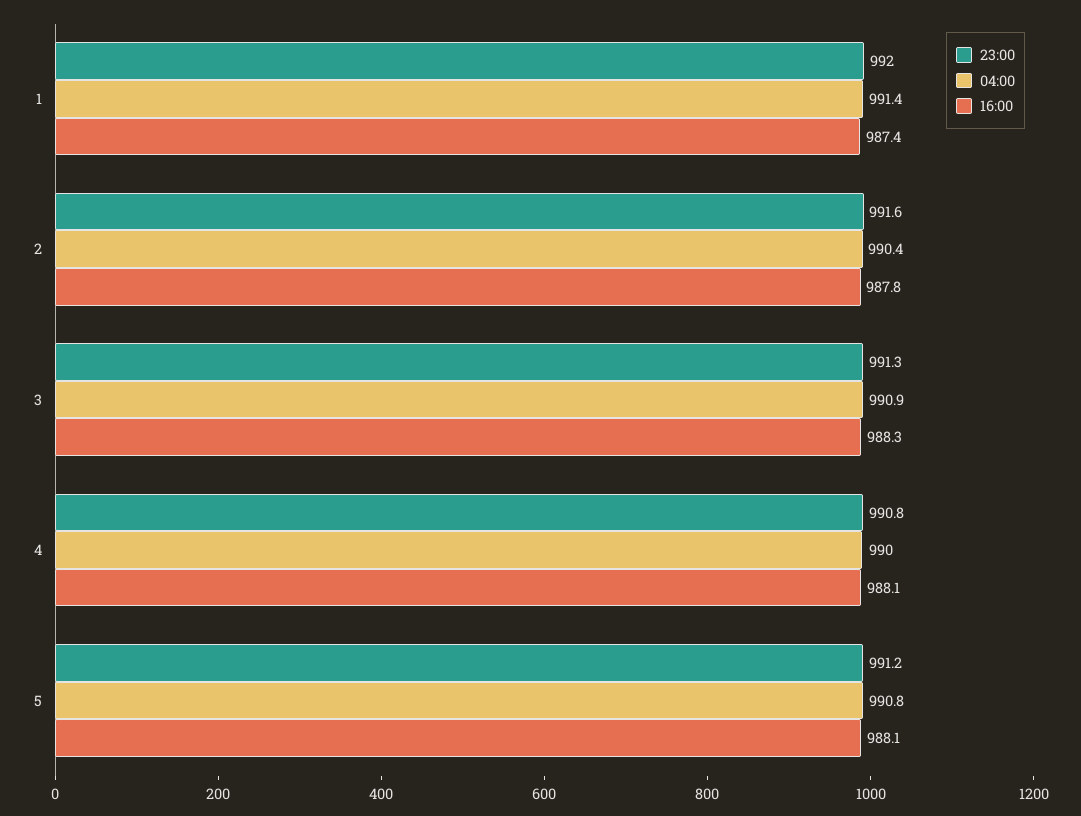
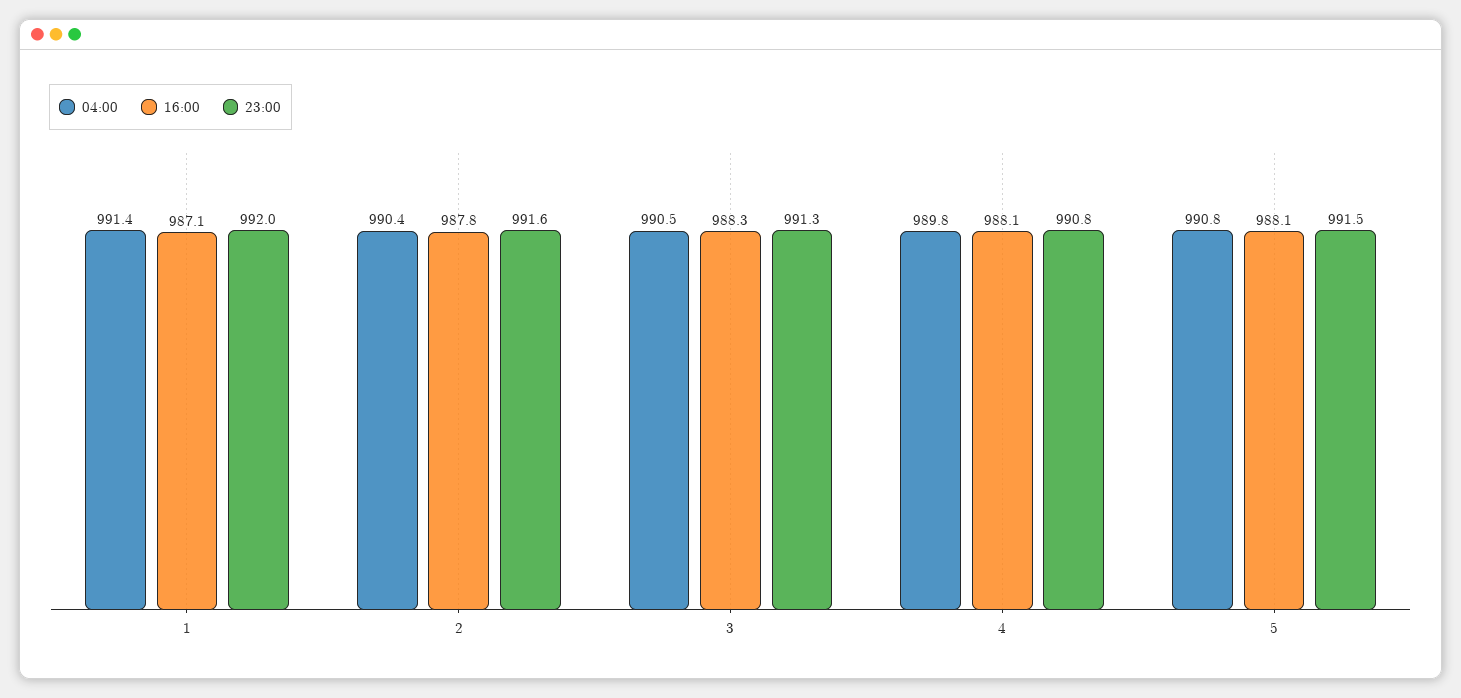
  {
    "23:00": {
      "1": 992,
      "2": 991.6,
      "3": 991.3,
      "4": 990.8,
-     "5": 991.2
+     "5": 991.5
    },
    "04:00": {
      "1": 991.4,
      "2": 990.4,
-     "3": 990.9,
+     "3": 990.5,
-     "4": 990,
+     "4": 989.8,
      "5": 990.8
    },
    "16:00": {
-     "1": 987.4,
+     "1": 987.1,
      "2": 987.8,
      "3": 988.3,
      "4": 988.1,
      "5": 988.1
    }
  }

